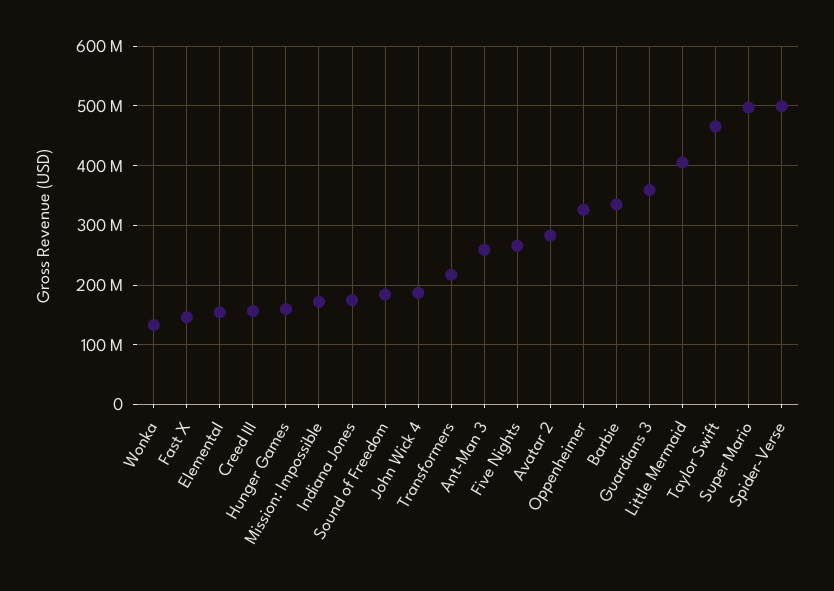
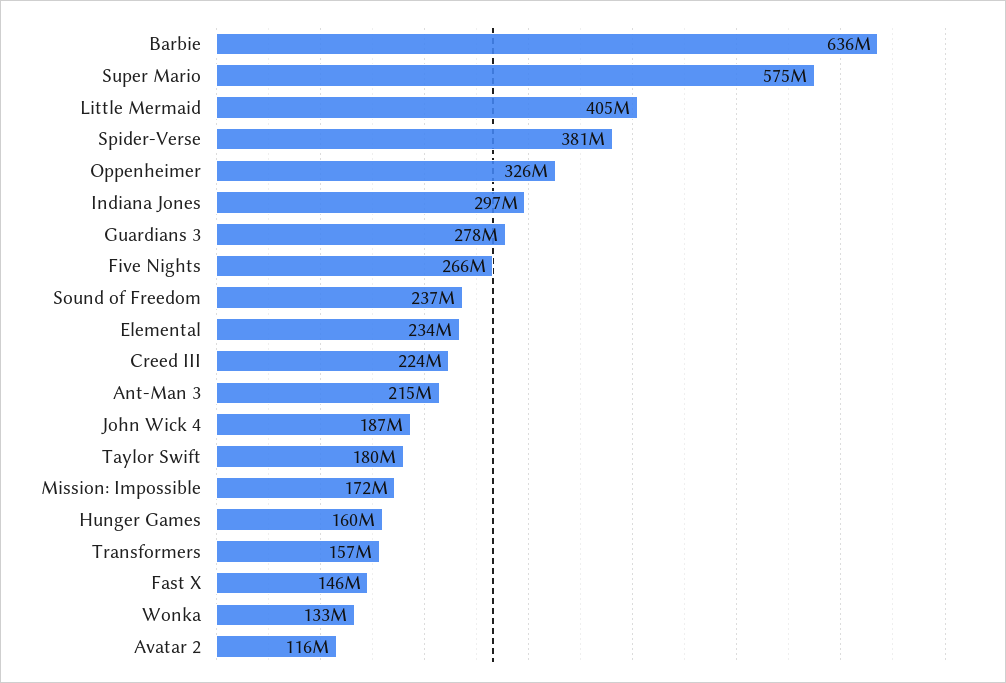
  {
    "Wonka": 133000000,
    "Fast X": 146000000,
-   "Elemental": 160000000,
+   "Elemental": 234000000,
-   "Creed III": 160000000,
+   "Creed III": 224000000,
    "Hunger Games": 160000000,
    "Mission: Impossible": 172000000,
-   "Indiana Jones": 180000000,
+   "Indiana Jones": 297000000,
-   "Sound of Freedom": 180000000,
+   "Sound of Freedom": 237000000,
    "John Wick 4": 187000000,
-   "Transformers": 220000000,
+   "Transformers": 157000000,
-   "Ant-Man 3": 260000000,
+   "Ant-Man 3": 215000000,
    "Five Nights": 266000000,
-   "Avatar 2": 280000000,
+   "Avatar 2": 116000000,
    "Oppenheimer": 326000000,
-   "Barbie": 340000000,
+   "Barbie": 636000000,
-   "Guardians 3": 360000000,
+   "Guardians 3": 278000000,
    "Little Mermaid": 405000000,
-   "Taylor Swift": 460000000,
+   "Taylor Swift": 180000000,
-   "Super Mario": 500000000,
+   "Super Mario": 575000000,
-   "Spider-Verse": 500000000
+   "Spider-Verse": 381000000
  }

